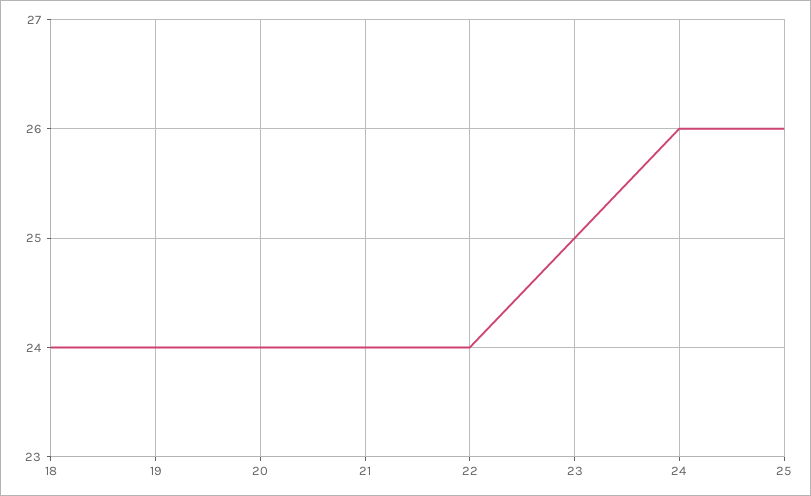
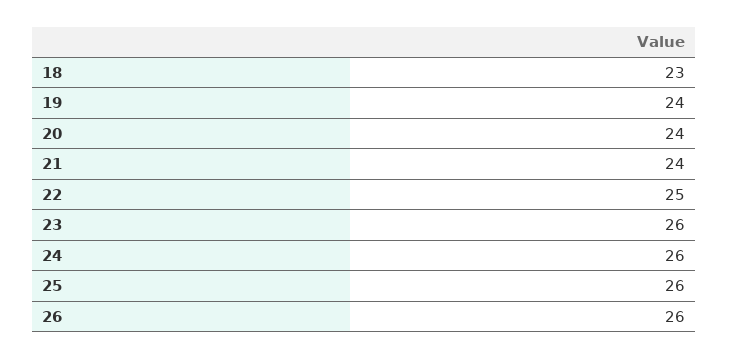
  {
-   "18": 24,
+   "18": 23,
    "19": 24,
    "20": 24,
    "21": 24,
-   "22": 24,
+   "22": 25,
-   "23": 25,
+   "23": 26,
    "24": 26,
-   "25": 26
+   "25": 26,
+   "26": 26
  }

